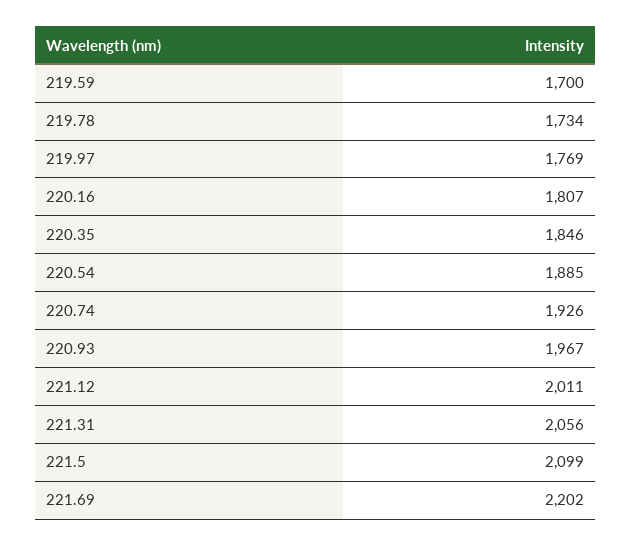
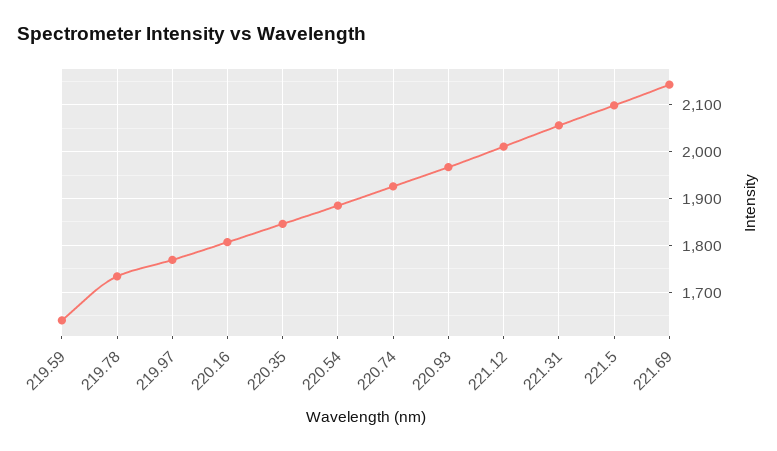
  {
-   "219.59": 1700,
+   "219.59": 1640,
    "219.78": 1734,
    "219.97": 1769,
    "220.16": 1807,
    "220.35": 1846,
    "220.54": 1885,
    "220.74": 1926,
    "220.93": 1967,
    "221.12": 2011,
    "221.31": 2056,
    "221.5": 2099,
-   "221.69": 2202
+   "221.69": 2140
  }

